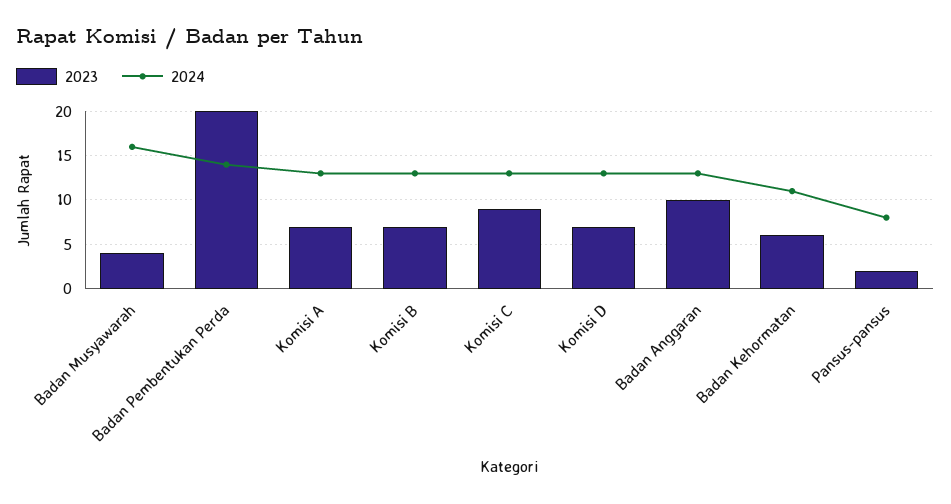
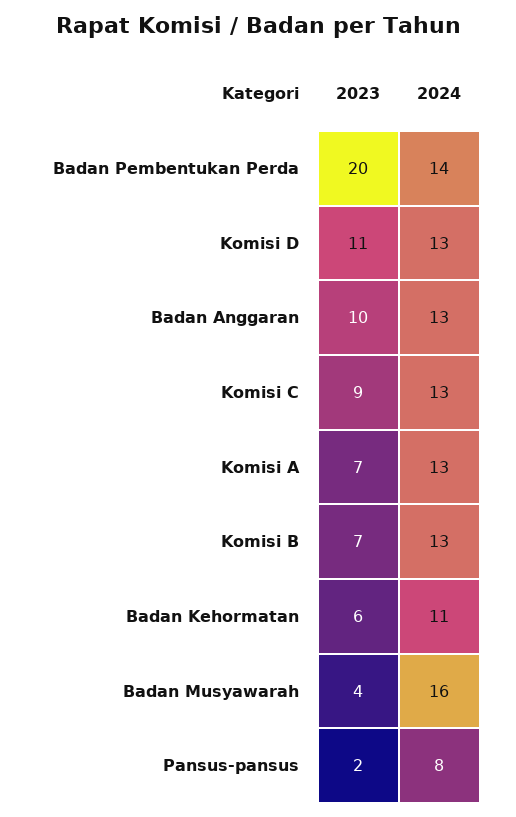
  {
    "2023": {
      "Badan Musyawarah": 4,
      "Badan Pembentukan Perda": 20,
      "Komisi A": 7,
      "Komisi B": 7,
      "Komisi C": 9,
-     "Komisi D": 7,
+     "Komisi D": 11,
      "Badan Anggaran": 10,
      "Badan Kehormatan": 6,
      "Pansus-pansus": 2
    },
    "2024": {
      "Badan Musyawarah": 16,
      "Badan Pembentukan Perda": 14,
      "Komisi A": 13,
      "Komisi B": 13,
      "Komisi C": 13,
      "Komisi D": 13,
      "Badan Anggaran": 13,
      "Badan Kehormatan": 11,
      "Pansus-pansus": 8
    }
  }

